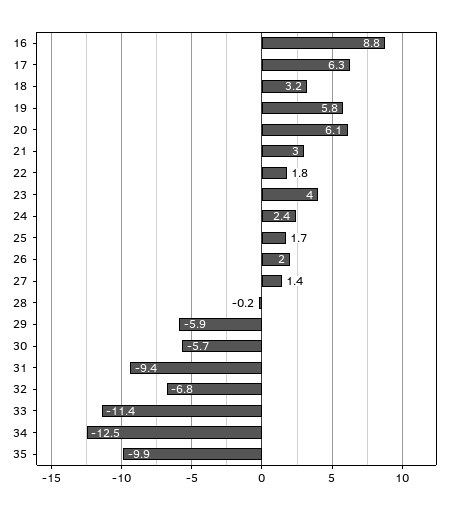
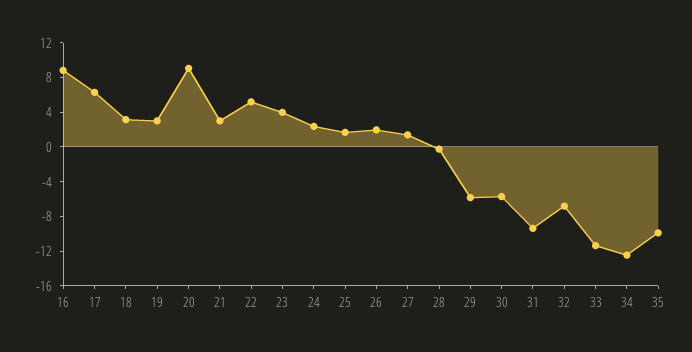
  {
    "16": 8.8,
    "17": 6.3,
    "18": 3.2,
-   "19": 5.8,
+   "19": 3,
-   "20": 6.1,
+   "20": 9,
    "21": 3,
-   "22": 1.8,
+   "22": 5,
    "23": 4,
    "24": 2.4,
    "25": 1.7,
    "26": 2,
    "27": 1.4,
    "28": -0.2,
    "29": -5.9,
    "30": -5.7,
    "31": -9.4,
    "32": -6.8,
    "33": -11.4,
    "34": -12.5,
    "35": -9.9
  }

